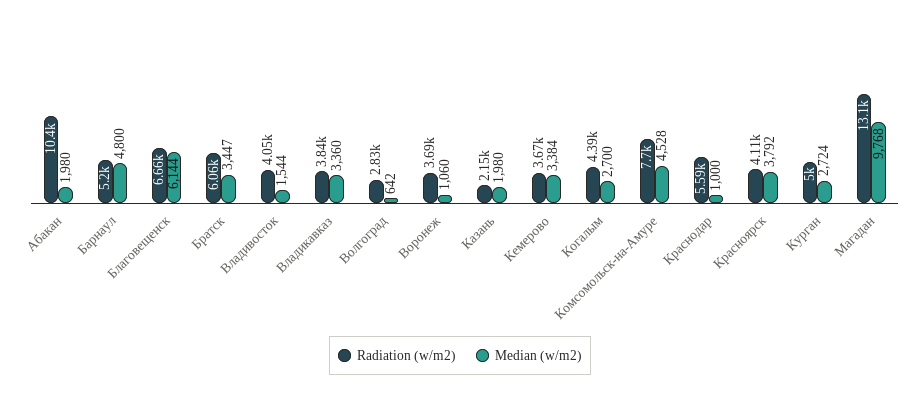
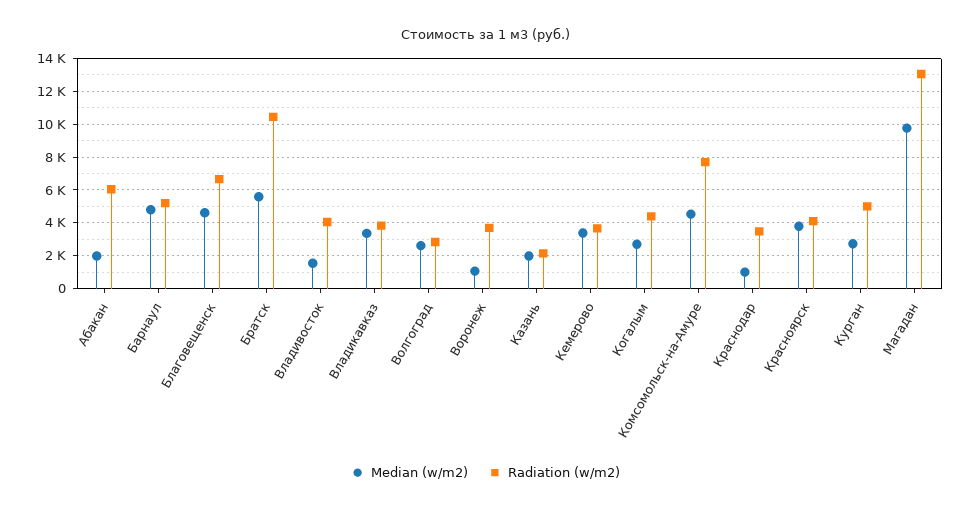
  {
    "Radiation (w/m2)": {
-     "Абакан": 10400,
+     "Абакан": 6000,
      "Барнаул": 5200,
      "Благовещенск": 6660,
-     "Братск": 6060,
+     "Братск": 10500,
      "Владивосток": 4050,
      "Владикавказ": 3840,
      "Волгоград": 2830,
      "Воронеж": 3690,
      "Казань": 2150,
      "Кемерово": 3670,
      "Когалым": 4390,
      "Комсомольск-на-Амуре": 7700,
-     "Краснодар": 5590,
+     "Краснодар": 3500,
      "Красноярск": 4110,
      "Курган": 5000,
      "Магадан": 13100
    },
    "Median (w/m2)": {
      "Абакан": 1980,
      "Барнаул": 4800,
-     "Благовещенск": 6144,
+     "Благовещенск": 4500,
-     "Братск": 3447,
+     "Братск": 5500,
      "Владивосток": 1544,
      "Владикавказ": 3360,
-     "Волгоград": 642,
+     "Волгоград": 2500,
      "Воронеж": 1060,
      "Казань": 1980,
      "Кемерово": 3384,
      "Когалым": 2700,
      "Комсомольск-на-Амуре": 4528,
      "Краснодар": 1000,
      "Красноярск": 3792,
      "Курган": 2724,
      "Магадан": 9768
    }
  }

